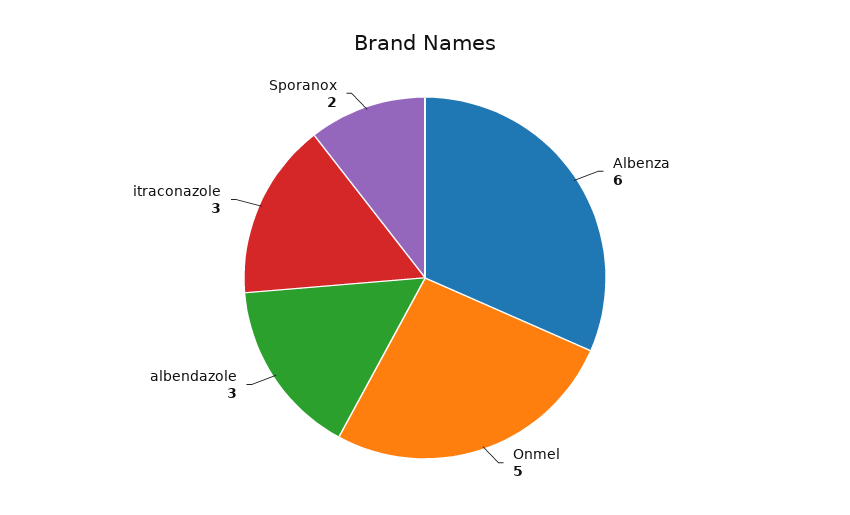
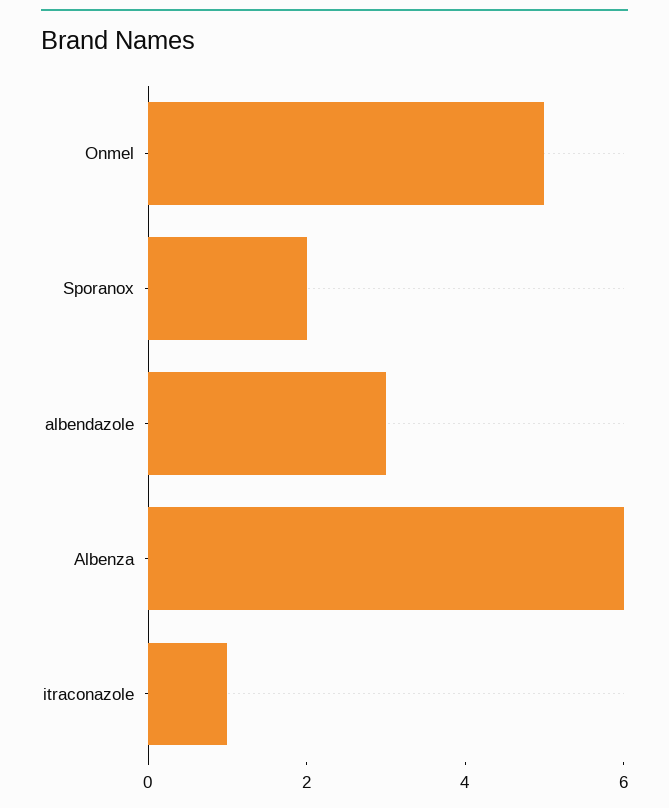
  {
    "Albenza": 6,
    "Onmel": 5,
    "albendazole": 3,
-   "itraconazole": 3,
+   "itraconazole": 1,
    "Sporanox": 2
  }

